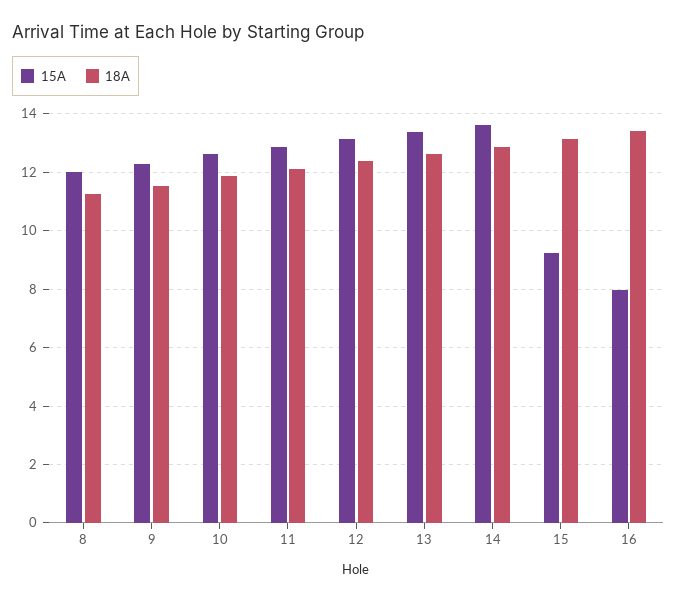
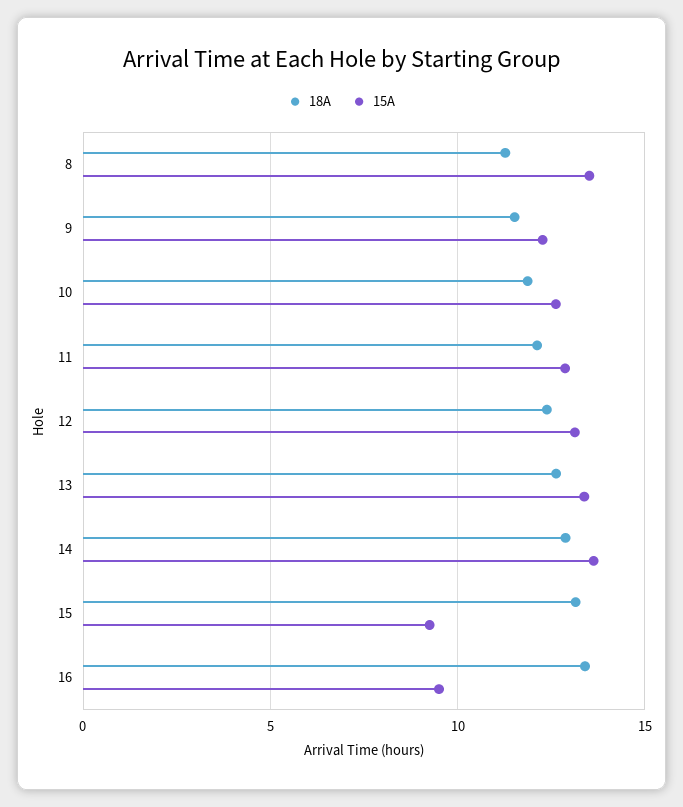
  {
    "15A": {
-     "8": 12,
+     "8": 13.5,
      "9": 12.25,
      "10": 12.5,
      "11": 12.75,
      "12": 13.25,
      "13": 13.5,
      "14": 13.75,
      "15": 9.25,
-     "16": 8
+     "16": 9.5
    },
    "18A": {
      "8": 11.25,
      "9": 11.5,
      "10": 11.75,
      "11": 12,
      "12": 12.5,
      "13": 12.75,
      "14": 13,
      "15": 13.25,
      "16": 13.5
    }
  }

